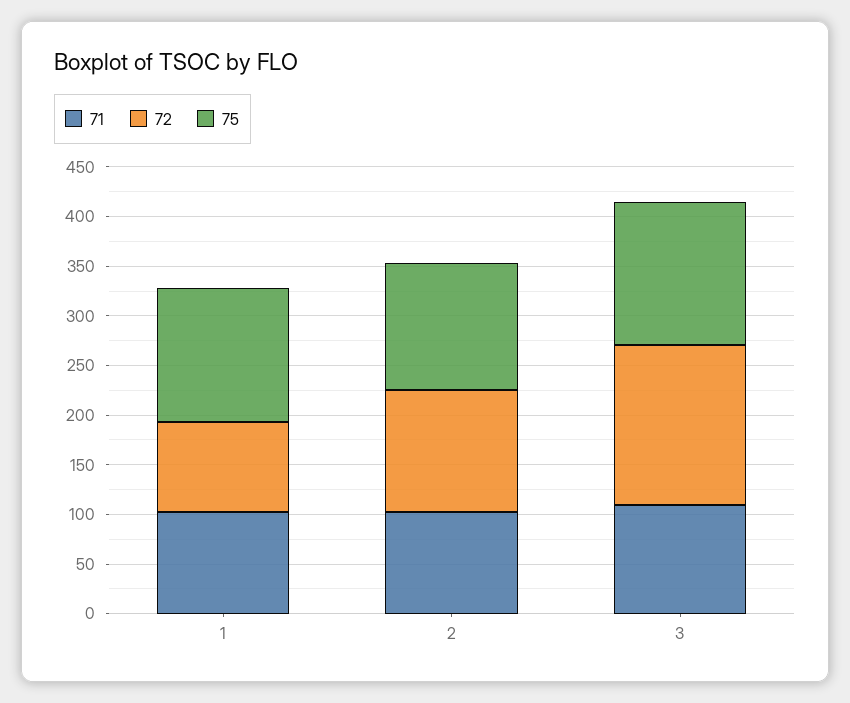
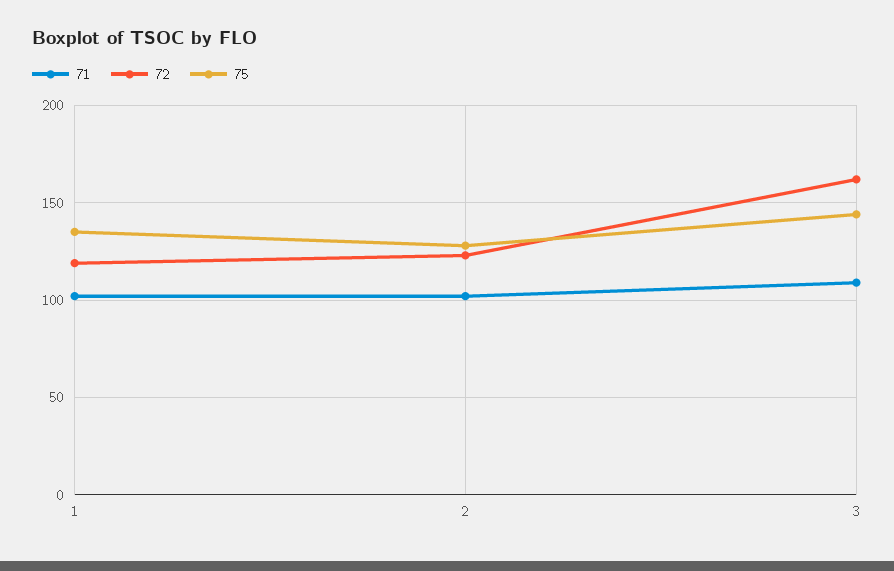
  {
    "71": {
      "1": 100,
      "2": 100,
      "3": 110
    },
    "72": {
-     "1": 90,
+     "1": 120,
      "2": 125,
      "3": 160
    },
    "75": {
      "1": 135,
      "2": 130,
      "3": 145
    }
  }

